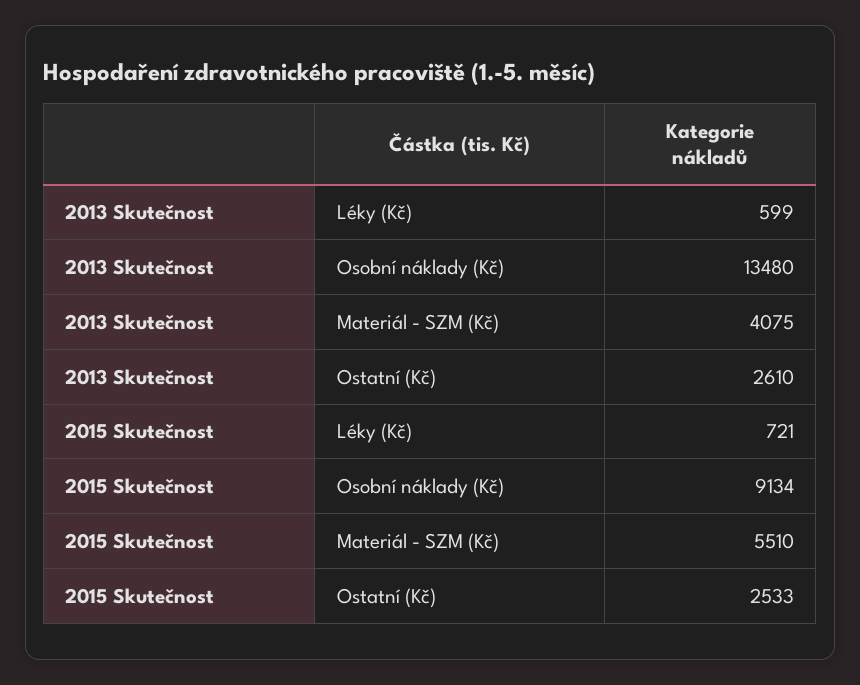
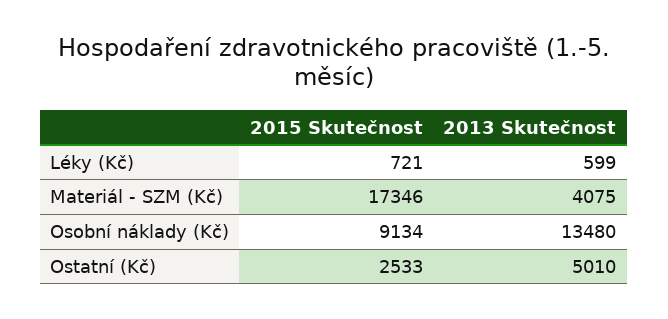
  {
    "2013 Skutečnost": {
      "Léky (Kč)": 599,
      "Osobní náklady (Kč)": 13480,
      "Materiál - SZM (Kč)": 4075,
-     "Ostatní (Kč)": 2610
+     "Ostatní (Kč)": 5010
    },
    "2015 Skutečnost": {
      "Léky (Kč)": 721,
      "Osobní náklady (Kč)": 9134,
-     "Materiál - SZM (Kč)": 5510,
+     "Materiál - SZM (Kč)": 17346,
      "Ostatní (Kč)": 2533
    }
  }

